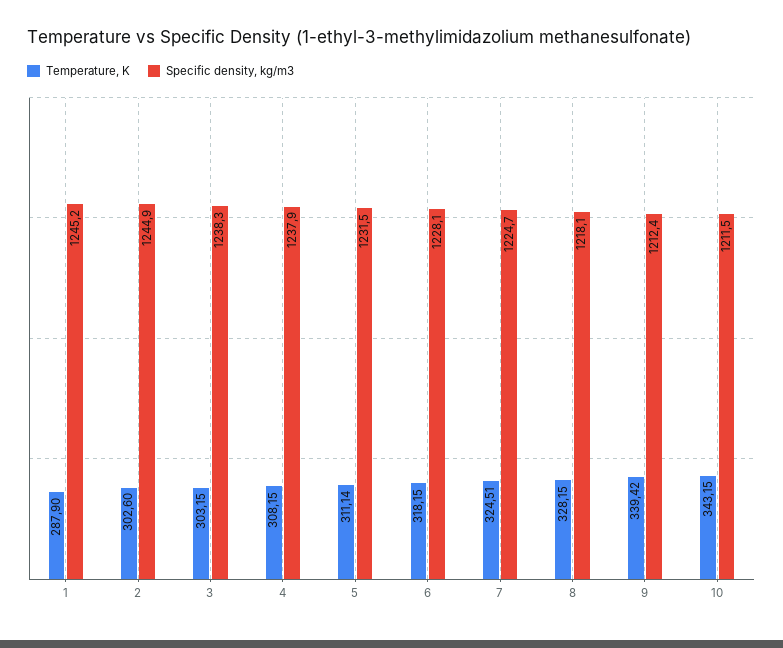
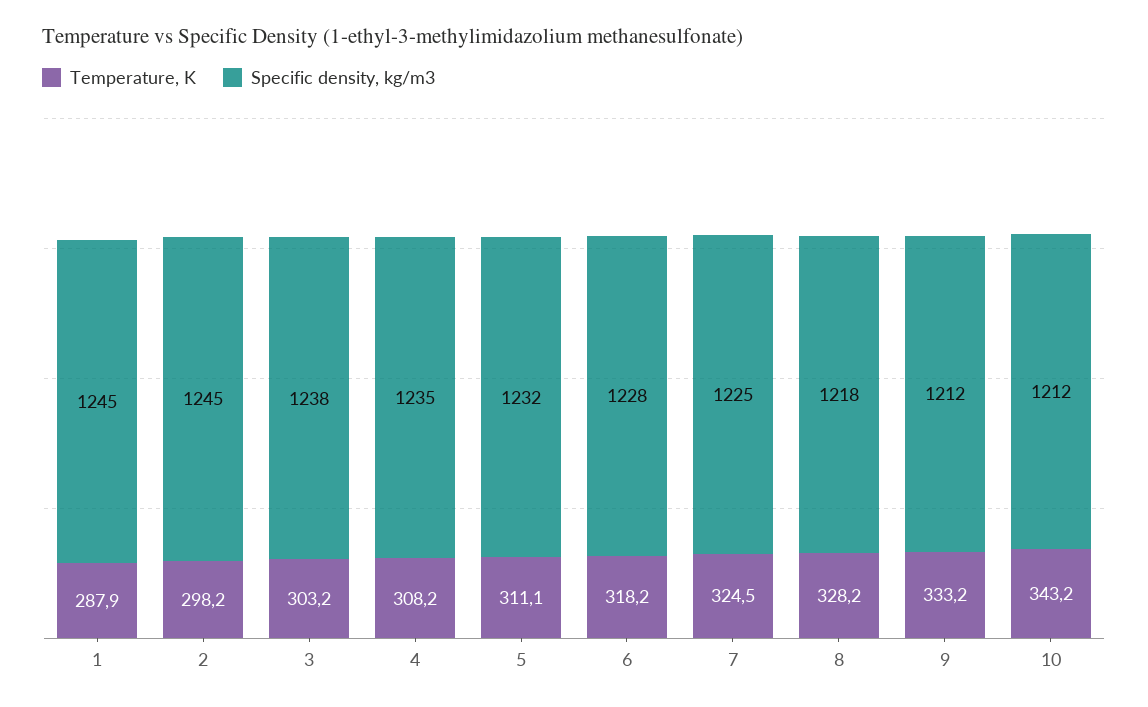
  {
    "Temperature, K": {
      "1": 287.9,
-     "2": 302.6,
+     "2": 298.2,
      "3": 303.15,
      "4": 308.15,
      "5": 311.14,
      "6": 318.15,
      "7": 324.51,
      "8": 328.15,
-     "9": 339.42,
+     "9": 333.2,
      "10": 343.15
    },
    "Specific density, kg/m3": {
      "1": 1245.2,
      "2": 1244.9,
      "3": 1238.3,
-     "4": 1237.9,
+     "4": 1235,
      "5": 1231.5,
      "6": 1228.1,
      "7": 1224.7,
      "8": 1218.1,
      "9": 1212.4,
      "10": 1211.5
    }
  }

